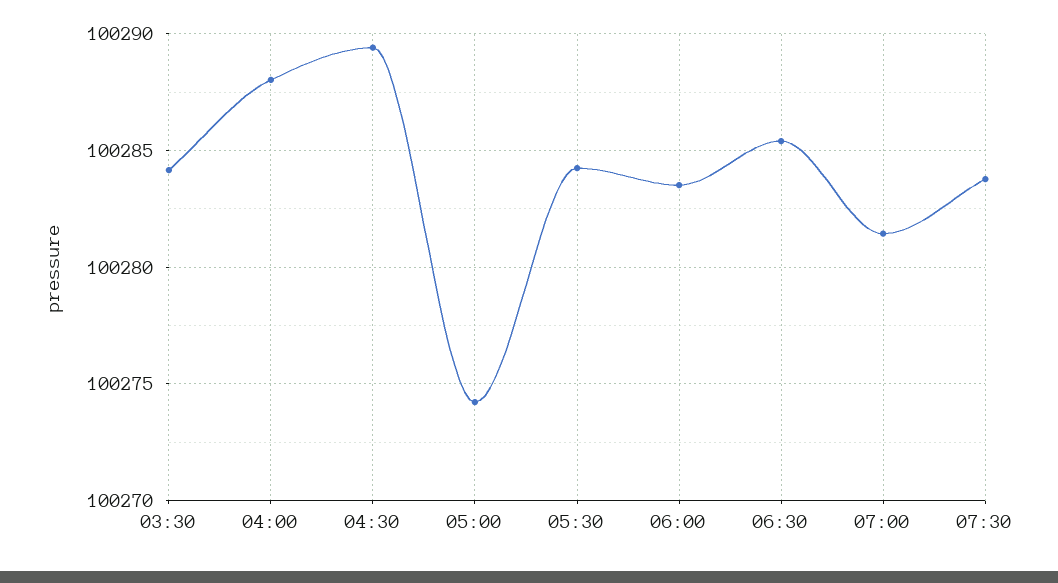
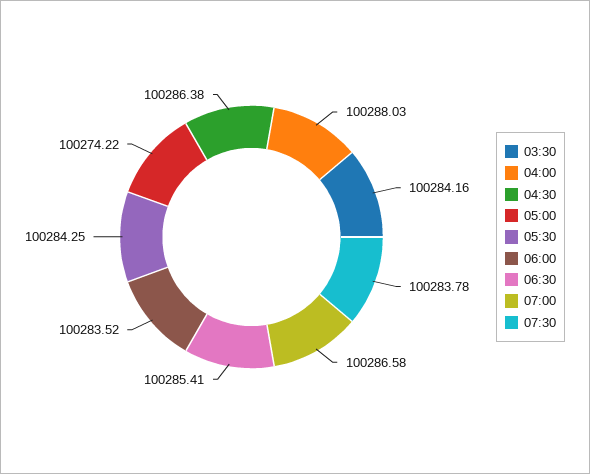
  {
    "03:30": 100284.16,
    "04:00": 100288.03,
-   "04:30": 100289.5,
+   "04:30": 100286.38,
    "05:00": 100274.22,
    "05:30": 100284.25,
    "06:00": 100283.52,
    "06:30": 100285.41,
-   "07:00": 100281.5,
+   "07:00": 100286.58,
    "07:30": 100283.78
  }

